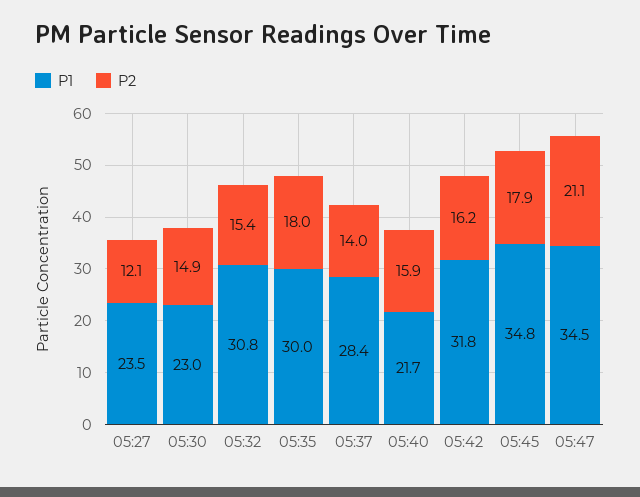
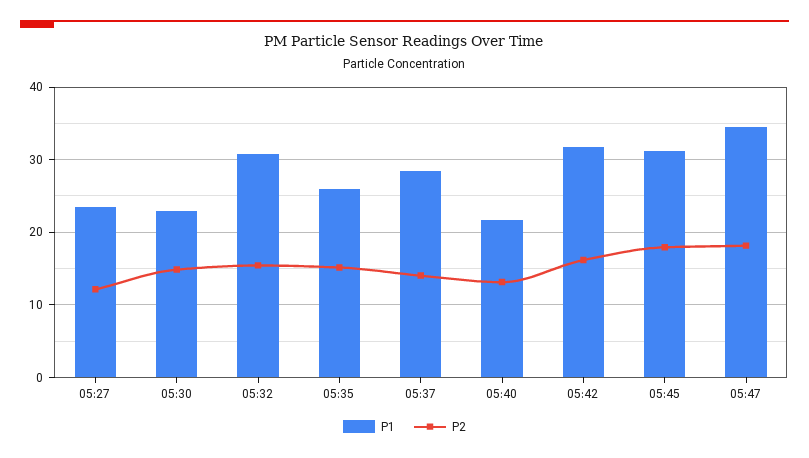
  {
    "P1": {
      "05:27": 23.5,
      "05:30": 23,
      "05:32": 30.8,
-     "05:35": 30,
+     "05:35": 26,
      "05:37": 28.4,
      "05:40": 21.7,
      "05:42": 31.8,
-     "05:45": 34.8,
+     "05:45": 31,
      "05:47": 34.5
    },
    "P2": {
      "05:27": 12.1,
      "05:30": 14.9,
      "05:32": 15.4,
-     "05:35": 18,
+     "05:35": 15,
      "05:37": 14,
-     "05:40": 15.9,
+     "05:40": 13,
      "05:42": 16.2,
      "05:45": 17.9,
-     "05:47": 21.1
+     "05:47": 18
    }
  }

